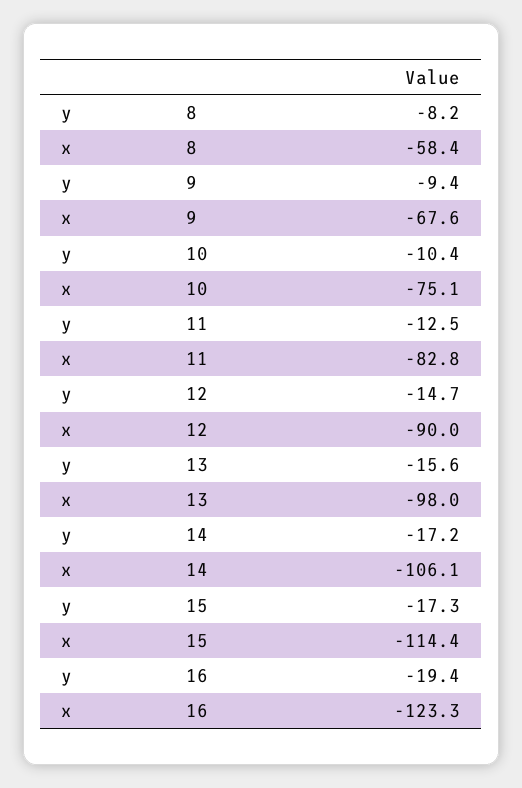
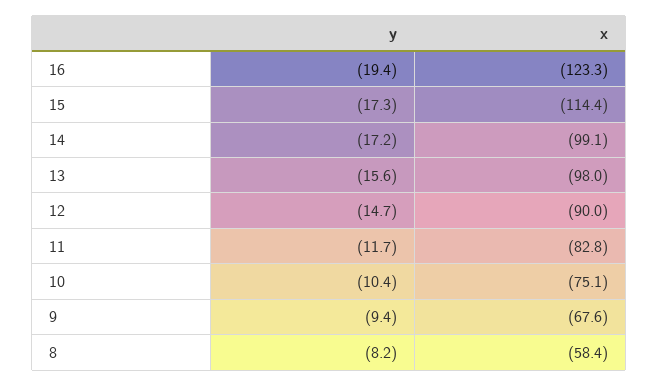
  {
    "y": {
      "8": -8.2,
      "9": -9.4,
      "10": -10.4,
-     "11": -12.5,
+     "11": -11.7,
      "12": -14.7,
      "13": -15.6,
      "14": -17.2,
      "15": -17.3,
      "16": -19.4
    },
    "x": {
      "8": -58.4,
      "9": -67.6,
      "10": -75.1,
      "11": -82.8,
      "12": -90,
      "13": -98,
-     "14": -106.1,
+     "14": -99.1,
      "15": -114.4,
      "16": -123.3
    }
  }

